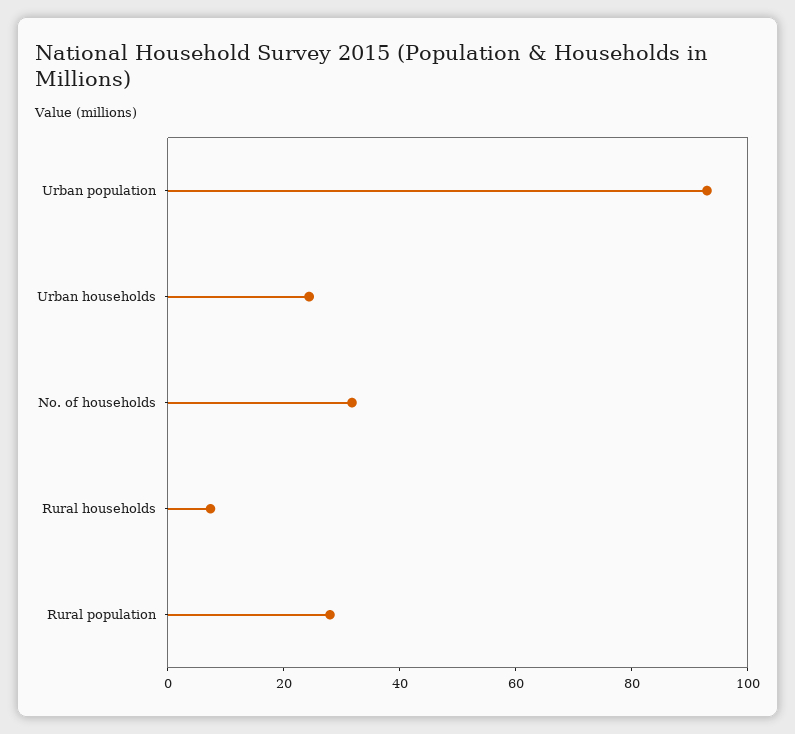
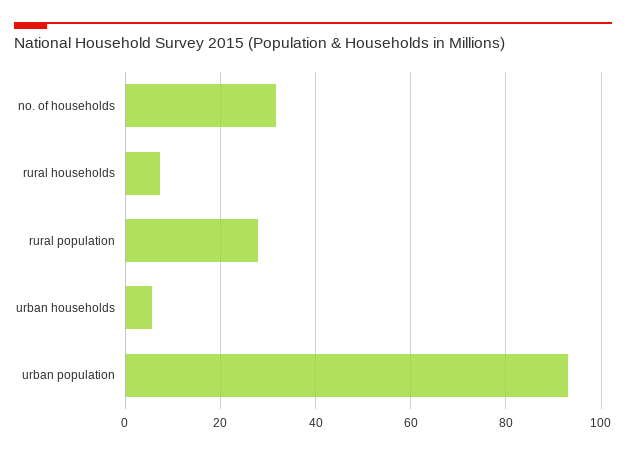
  {
    "Urban population": 94,
-   "Urban households": 25,
+   "Urban households": 6,
    "No. of households": 32,
    "Rural households": 8,
    "Rural population": 28
  }

